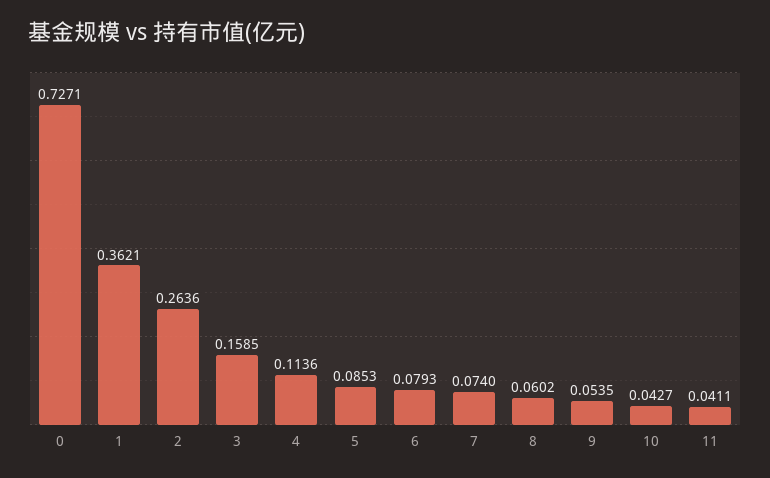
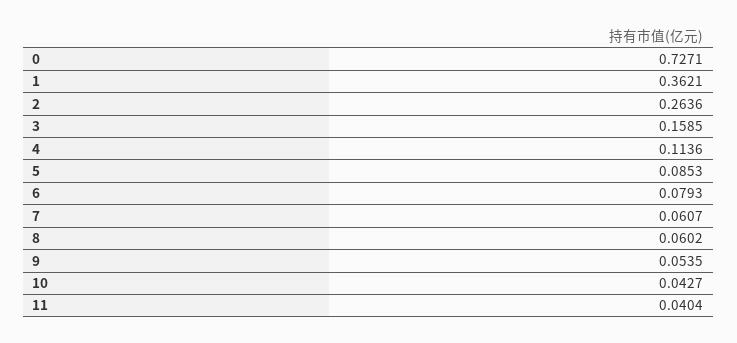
  {
    "0": 0.7271,
    "1": 0.3621,
    "2": 0.2636,
    "3": 0.1585,
    "4": 0.1136,
    "5": 0.0853,
    "6": 0.0793,
-   "7": 0.074,
+   "7": 0.0607,
    "8": 0.0602,
    "9": 0.0535,
    "10": 0.0427,
-   "11": 0.0411
+   "11": 0.0404
  }

